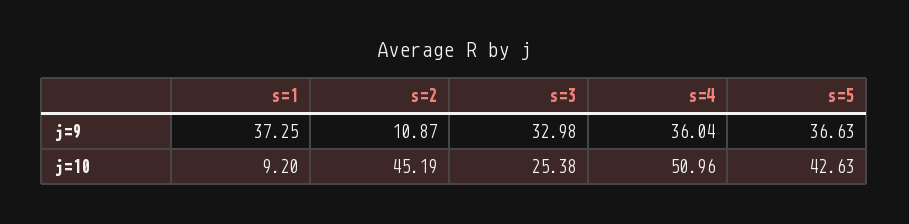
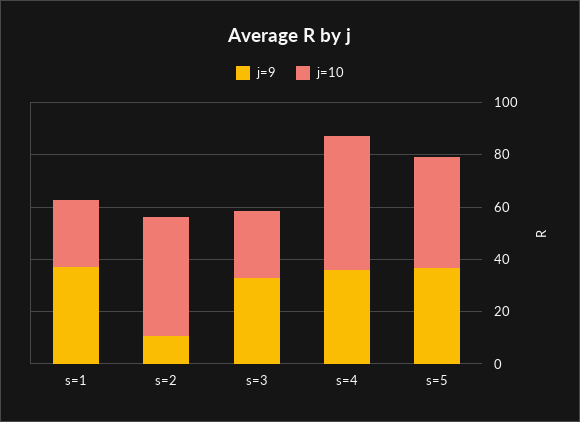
  {
    "j=9": {
      "s=1": 37.25,
      "s=2": 10.87,
      "s=3": 32.98,
      "s=4": 36.04,
      "s=5": 36.63
    },
    "j=10": {
-     "s=1": 9.2,
+     "s=1": 25,
      "s=2": 45.19,
      "s=3": 25.38,
      "s=4": 50.96,
      "s=5": 42.63
    }
  }

